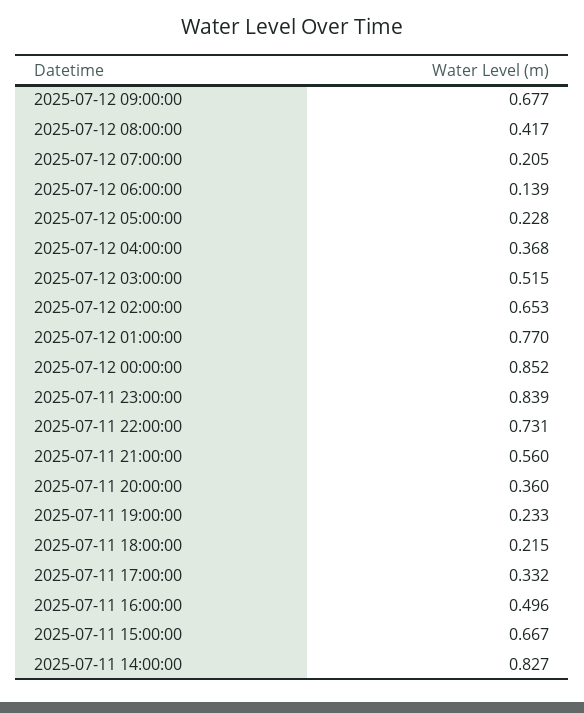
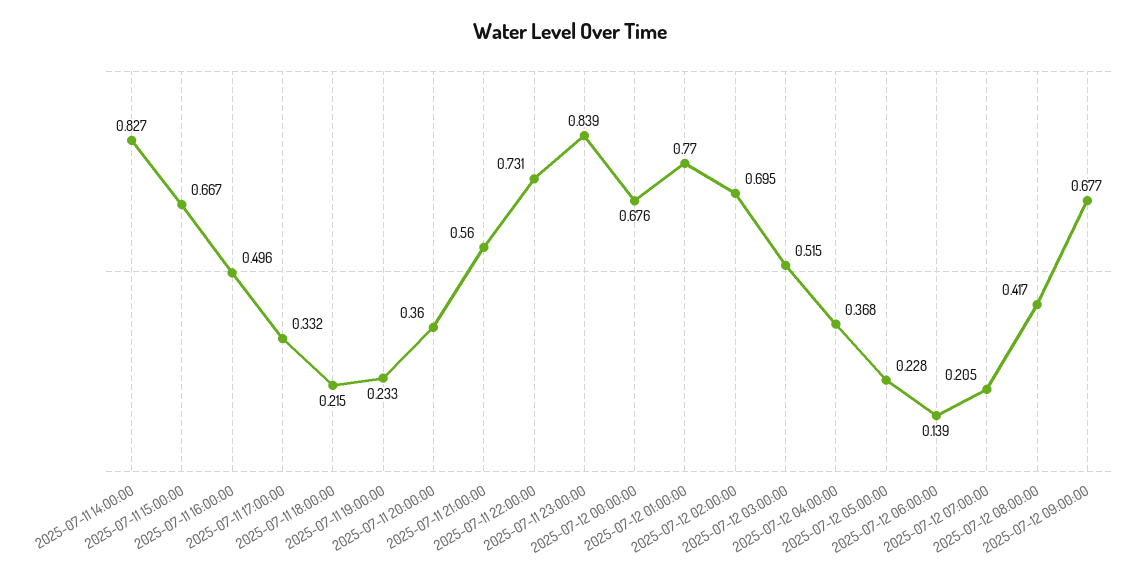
  {
    "2025-07-12 09:00:00": 0.677,
    "2025-07-12 08:00:00": 0.417,
    "2025-07-12 07:00:00": 0.205,
    "2025-07-12 06:00:00": 0.139,
    "2025-07-12 05:00:00": 0.228,
    "2025-07-12 04:00:00": 0.368,
    "2025-07-12 03:00:00": 0.515,
-   "2025-07-12 02:00:00": 0.653,
+   "2025-07-12 02:00:00": 0.695,
    "2025-07-12 01:00:00": 0.77,
-   "2025-07-12 00:00:00": 0.852,
+   "2025-07-12 00:00:00": 0.676,
    "2025-07-11 23:00:00": 0.839,
    "2025-07-11 22:00:00": 0.731,
    "2025-07-11 21:00:00": 0.56,
    "2025-07-11 20:00:00": 0.36,
    "2025-07-11 19:00:00": 0.233,
    "2025-07-11 18:00:00": 0.215,
    "2025-07-11 17:00:00": 0.332,
    "2025-07-11 16:00:00": 0.496,
    "2025-07-11 15:00:00": 0.667,
    "2025-07-11 14:00:00": 0.827
  }

